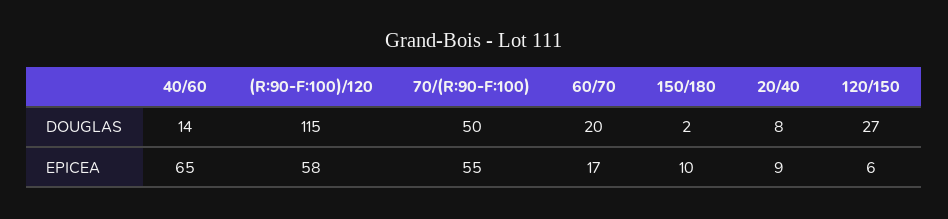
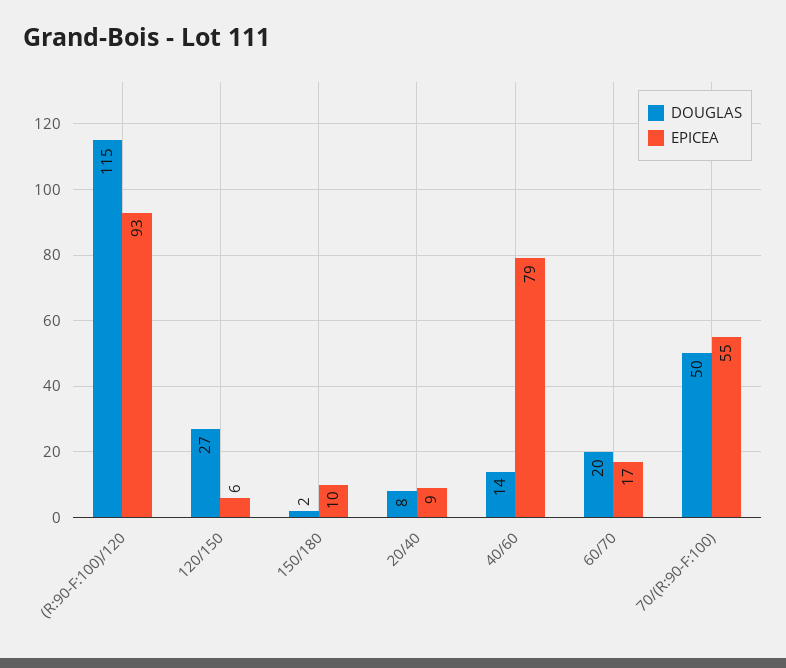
  {
    "DOUGLAS": {
      "40/60": 14,
      "(R:90-F:100)/120": 115,
      "70/(R:90-F:100)": 50,
      "60/70": 20,
      "150/180": 2,
      "20/40": 8,
      "120/150": 27
    },
    "EPICEA": {
-     "40/60": 65,
+     "40/60": 79,
-     "(R:90-F:100)/120": 58,
+     "(R:90-F:100)/120": 93,
      "70/(R:90-F:100)": 55,
      "60/70": 17,
      "150/180": 10,
      "20/40": 9,
      "120/150": 6
    }
  }

